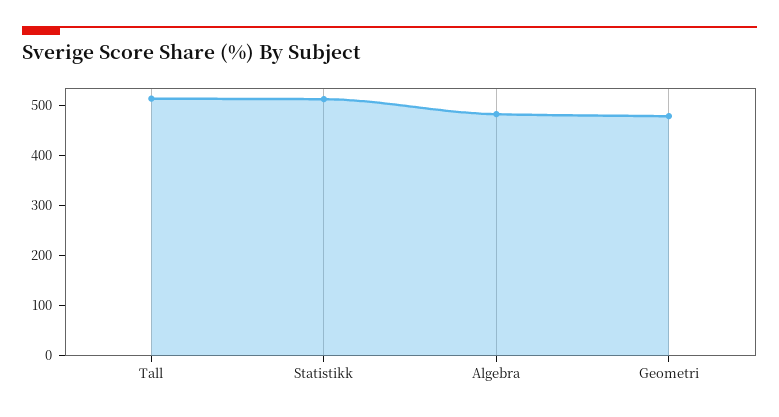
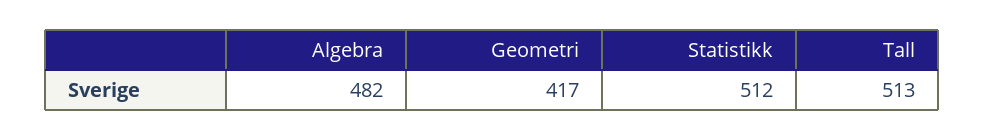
  {
    "Tall": 513,
    "Statistikk": 512,
    "Algebra": 482,
-   "Geometri": 480
+   "Geometri": 417
  }

